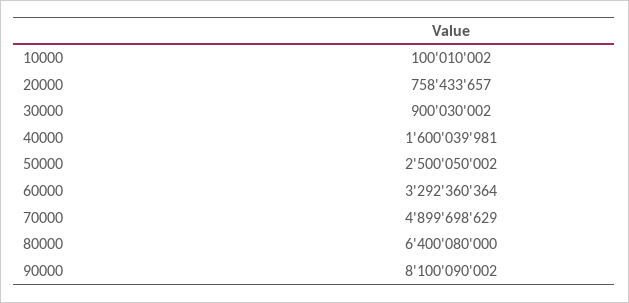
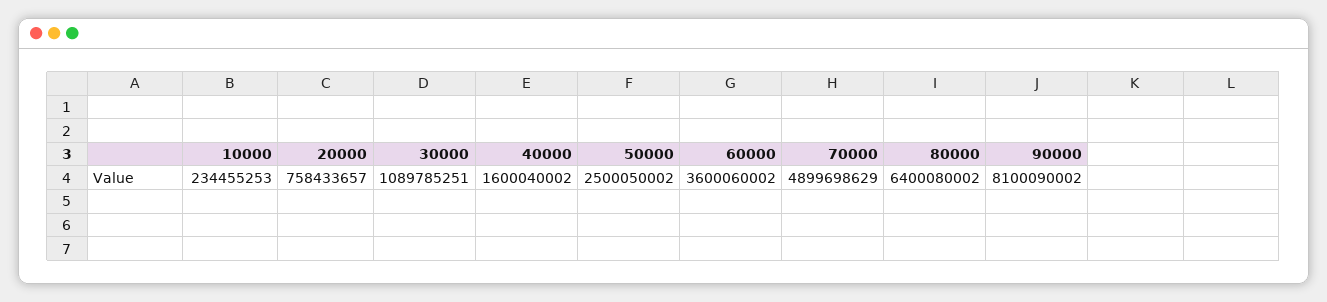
  {
-   "10000": 100010002,
+   "10000": 234455253,
    "20000": 758433657,
-   "30000": 900030002,
+   "30000": 1089785251,
-   "40000": 1600039981,
+   "40000": 1600040002,
    "50000": 2500050002,
-   "60000": 3292360364,
+   "60000": 3600060002,
    "70000": 4899698629,
-   "80000": 6400080000,
+   "80000": 6400080002,
    "90000": 8100090002
  }

